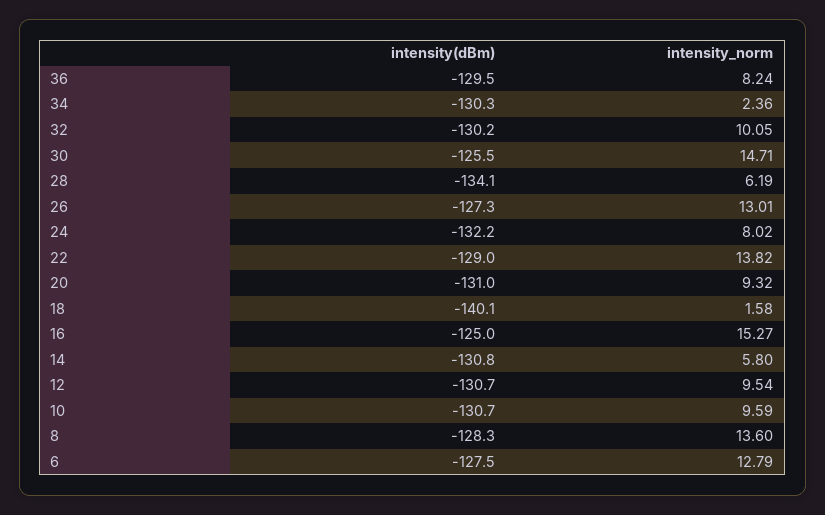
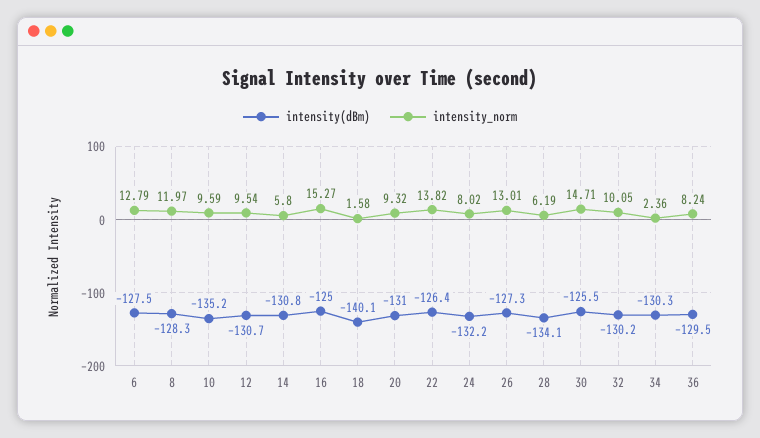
  {
    "intensity(dBm)": {
      "36": -129.5,
      "34": -130.3,
      "32": -130.2,
      "30": -125.5,
      "28": -134.1,
      "26": -127.3,
      "24": -132.2,
-     "22": -129,
+     "22": -126.4,
      "20": -131,
      "18": -140.1,
      "16": -125,
      "14": -130.8,
      "12": -130.7,
-     "10": -130.7,
+     "10": -135.2,
      "8": -128.3,
      "6": -127.5
    },
    "intensity_norm": {
      "36": 8.24,
      "34": 2.36,
      "32": 10.05,
      "30": 14.71,
      "28": 6.19,
      "26": 13.01,
      "24": 8.02,
      "22": 13.82,
      "20": 9.32,
      "18": 1.58,
      "16": 15.27,
      "14": 5.8,
      "12": 9.54,
      "10": 9.59,
-     "8": 13.6,
+     "8": 11.97,
      "6": 12.79
    }
  }

